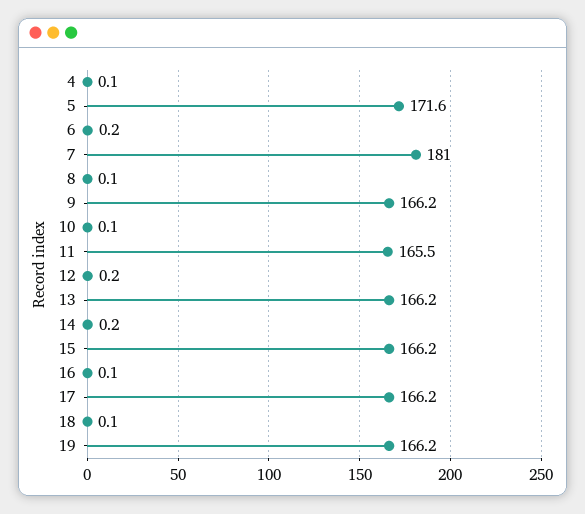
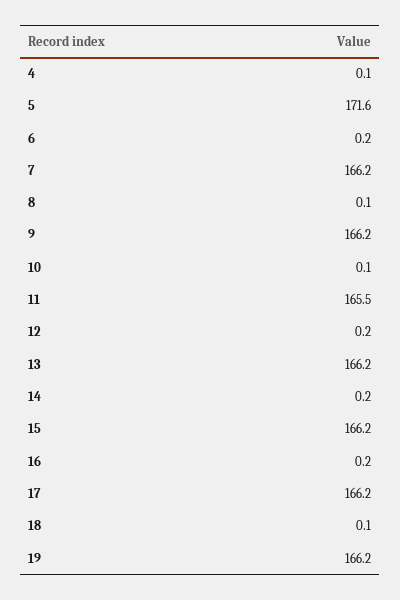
  {
    "4": 0.1,
    "5": 171.6,
    "6": 0.2,
-   "7": 181,
+   "7": 166.2,
    "8": 0.1,
    "9": 166.2,
    "10": 0.1,
    "11": 165.5,
    "12": 0.2,
    "13": 166.2,
    "14": 0.2,
    "15": 166.2,
-   "16": 0.1,
+   "16": 0.2,
    "17": 166.2,
    "18": 0.1,
    "19": 166.2
  }

